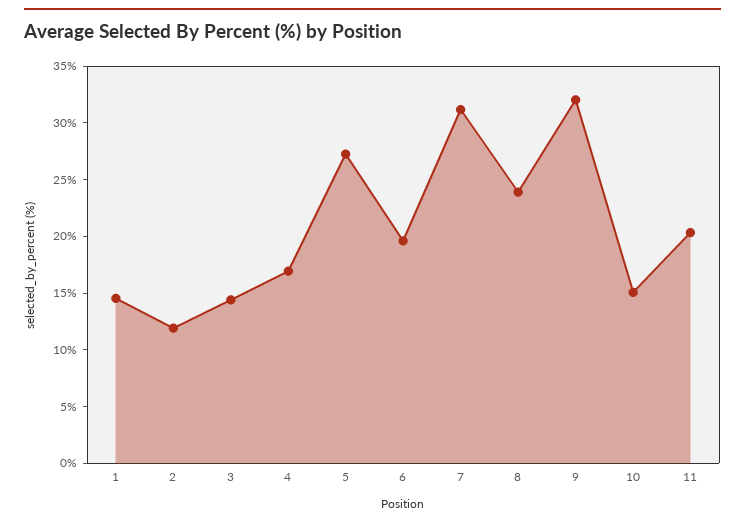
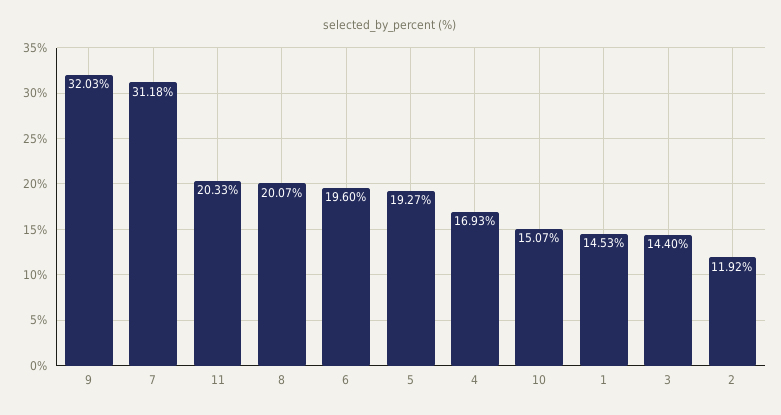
  {
    "1": 14.53,
    "2": 11.92,
    "3": 14.4,
    "4": 16.93,
-   "5": 27,
+   "5": 19.27,
    "6": 19.6,
    "7": 31.18,
-   "8": 24,
+   "8": 20.07,
    "9": 32.03,
    "10": 15.07,
    "11": 20.33
  }

